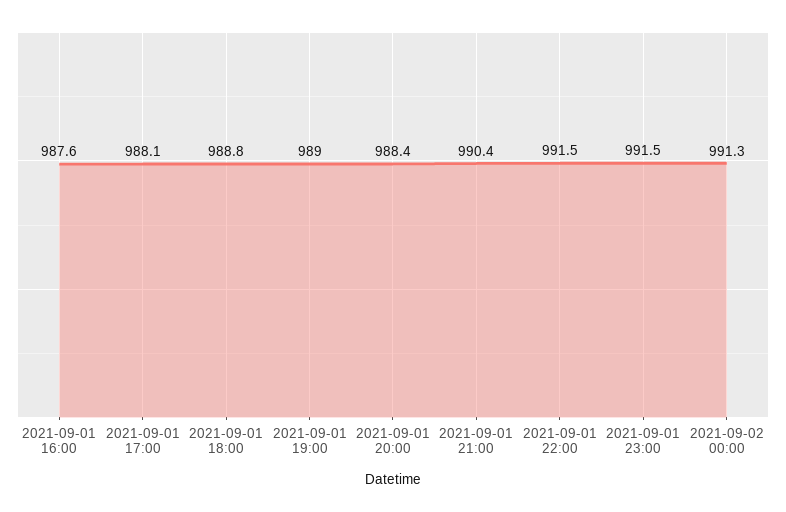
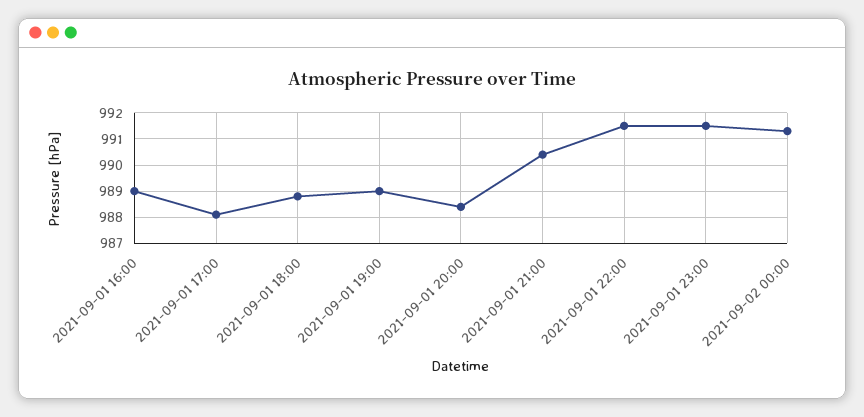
  {
-   "2021-09-01 16:00": 987.6,
+   "2021-09-01 16:00": 989,
    "2021-09-01 17:00": 988.1,
    "2021-09-01 18:00": 988.8,
    "2021-09-01 19:00": 989,
    "2021-09-01 20:00": 988.4,
    "2021-09-01 21:00": 990.4,
    "2021-09-01 22:00": 991.5,
    "2021-09-01 23:00": 991.5,
    "2021-09-02 00:00": 991.3
  }

